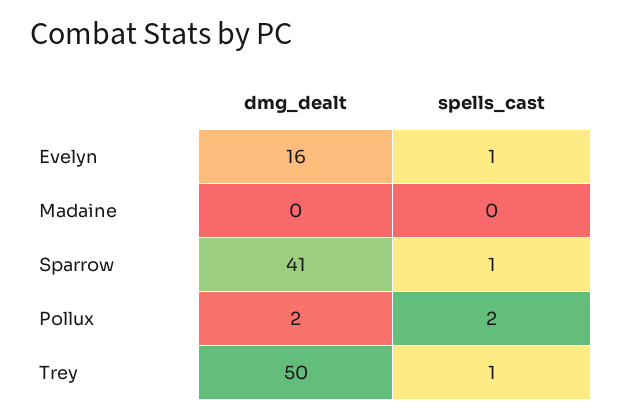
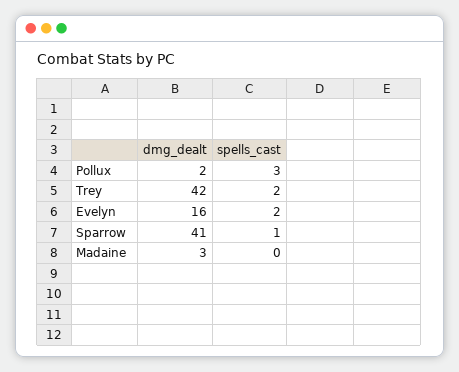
  {
    "dmg_dealt": {
      "Evelyn": 16,
-     "Madaine": 0,
+     "Madaine": 3,
      "Sparrow": 41,
      "Pollux": 2,
-     "Trey": 50
+     "Trey": 42
    },
    "spells_cast": {
-     "Evelyn": 1,
+     "Evelyn": 2,
      "Madaine": 0,
      "Sparrow": 1,
-     "Pollux": 2,
+     "Pollux": 3,
-     "Trey": 1
+     "Trey": 2
    }
  }

